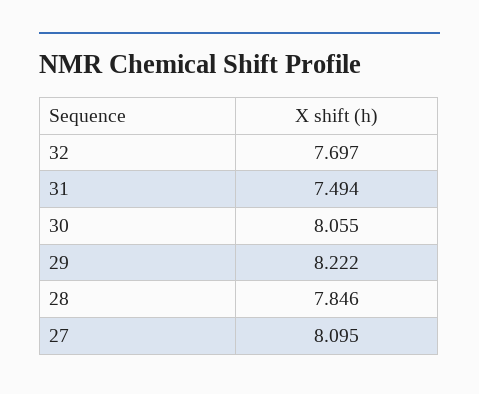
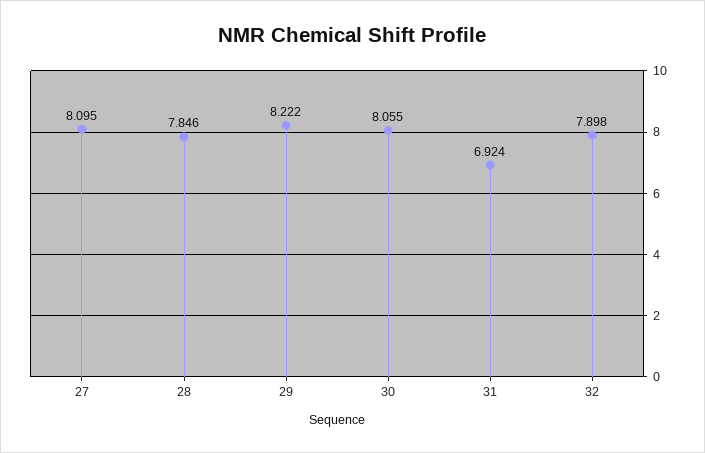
  {
-   "32": 7.697,
+   "32": 7.898,
-   "31": 7.494,
+   "31": 6.924,
    "30": 8.055,
    "29": 8.222,
    "28": 7.846,
    "27": 8.095
  }

